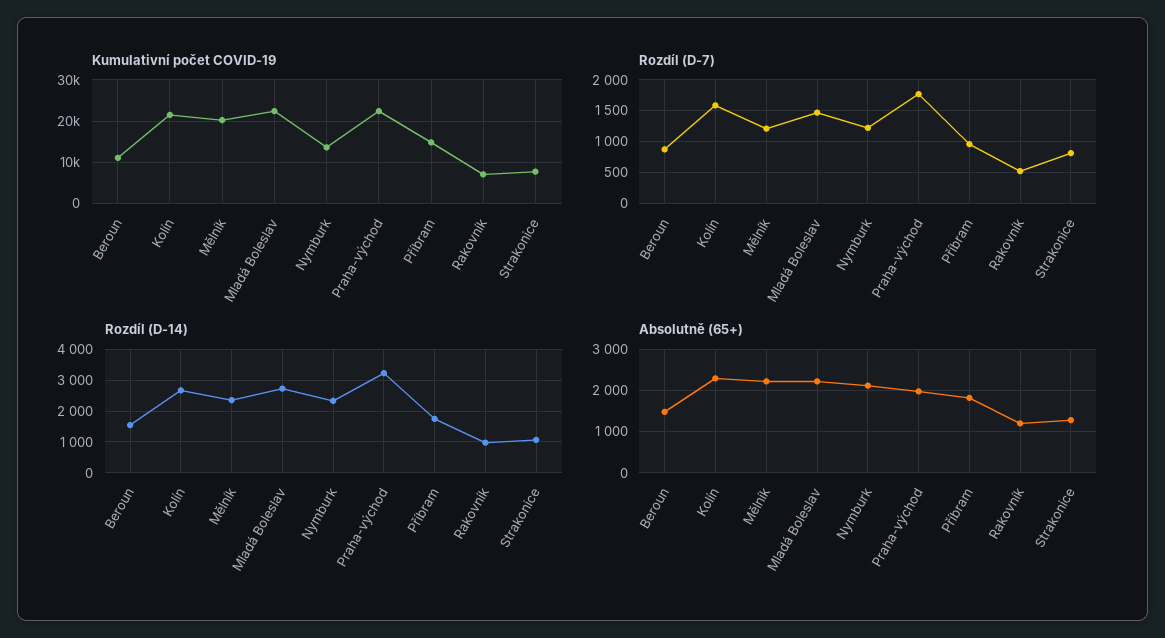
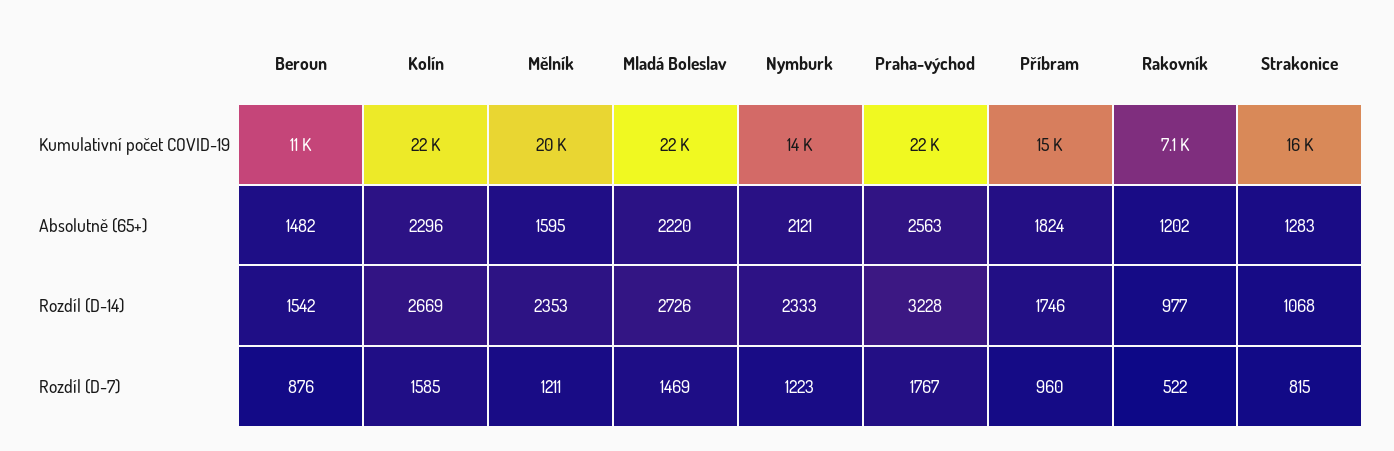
  {
    "Kumulativní počet COVID-19": {
      "Beroun": 11000,
      "Kolín": 22000,
      "Mělník": 20000,
      "Mladá Boleslav": 22000,
      "Nymburk": 14000,
      "Praha-východ": 22000,
      "Příbram": 15000,
      "Rakovník": 7100,
-     "Strakonice": 8000
+     "Strakonice": 16000
    },
    "Rozdíl (D-7)": {
      "Beroun": 876,
      "Kolín": 1585,
      "Mělník": 1211,
      "Mladá Boleslav": 1469,
      "Nymburk": 1223,
      "Praha-východ": 1767,
      "Příbram": 960,
      "Rakovník": 522,
      "Strakonice": 815
    },
    "Rozdíl (D-14)": {
      "Beroun": 1542,
      "Kolín": 2669,
      "Mělník": 2353,
      "Mladá Boleslav": 2726,
      "Nymburk": 2333,
      "Praha-východ": 3228,
      "Příbram": 1746,
      "Rakovník": 977,
      "Strakonice": 1068
    },
    "Absolutně (65+)": {
      "Beroun": 1482,
      "Kolín": 2296,
-     "Mělník": 2200,
+     "Mělník": 1595,
      "Mladá Boleslav": 2220,
      "Nymburk": 2121,
-     "Praha-východ": 2000,
+     "Praha-východ": 2563,
      "Příbram": 1824,
      "Rakovník": 1202,
      "Strakonice": 1283
    }
  }

